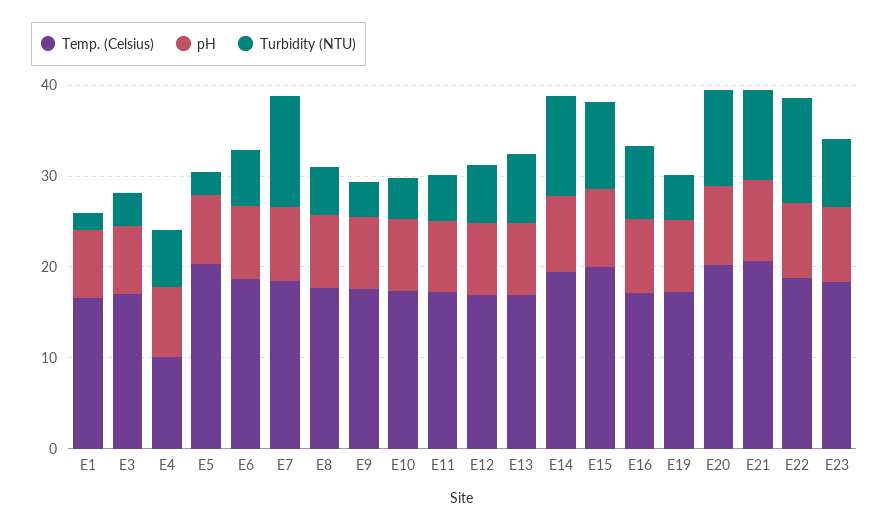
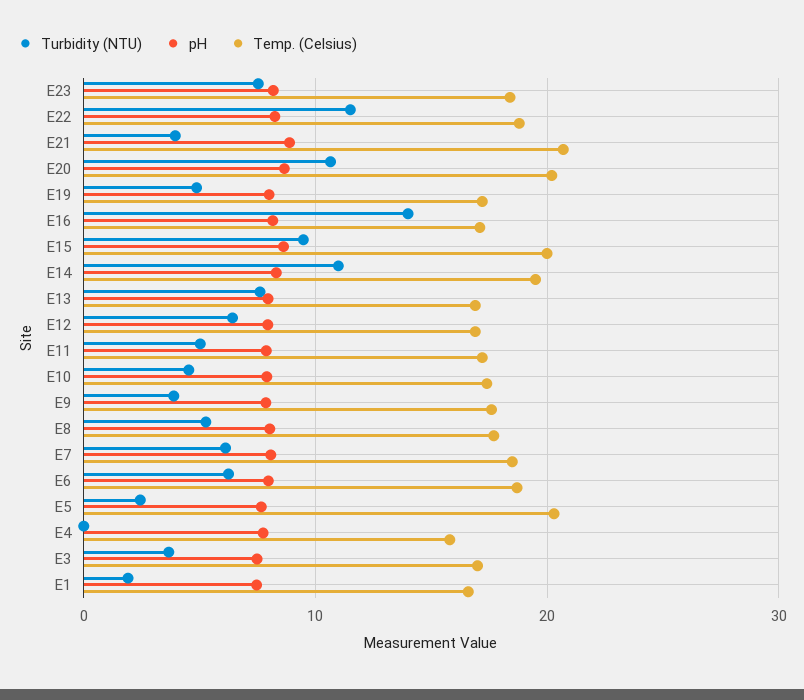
  {
    "Temp. (Celsius)": {
      "E1": 17,
      "E3": 17,
-     "E4": 10,
+     "E4": 16,
      "E5": 20,
      "E6": 19,
      "E7": 19,
      "E8": 18,
      "E9": 18,
      "E10": 17,
      "E11": 17,
      "E12": 17,
      "E13": 17,
      "E14": 20,
      "E15": 20,
      "E16": 17,
      "E19": 17,
      "E20": 20,
      "E21": 21,
      "E22": 19,
      "E23": 18
    },
    "pH": {
      "E1": 7,
      "E3": 7,
      "E4": 8,
      "E5": 8,
      "E6": 8,
      "E7": 8,
      "E8": 8,
      "E9": 8,
      "E10": 8,
      "E11": 8,
      "E12": 8,
      "E13": 8,
      "E14": 8,
      "E15": 9,
      "E16": 8,
      "E19": 8,
      "E20": 9,
      "E21": 9,
      "E22": 8,
      "E23": 8
    },
    "Turbidity (NTU)": {
      "E1": 2,
      "E3": 4,
-     "E4": 6,
+     "E4": 0,
      "E5": 2,
      "E6": 6,
-     "E7": 12,
+     "E7": 6,
      "E8": 5,
      "E9": 4,
      "E10": 5,
      "E11": 5,
      "E12": 6,
      "E13": 8,
      "E14": 11,
      "E15": 9,
-     "E16": 8,
+     "E16": 14,
      "E19": 5,
      "E20": 11,
-     "E21": 10,
+     "E21": 4,
      "E22": 12,
      "E23": 8
    }
  }

